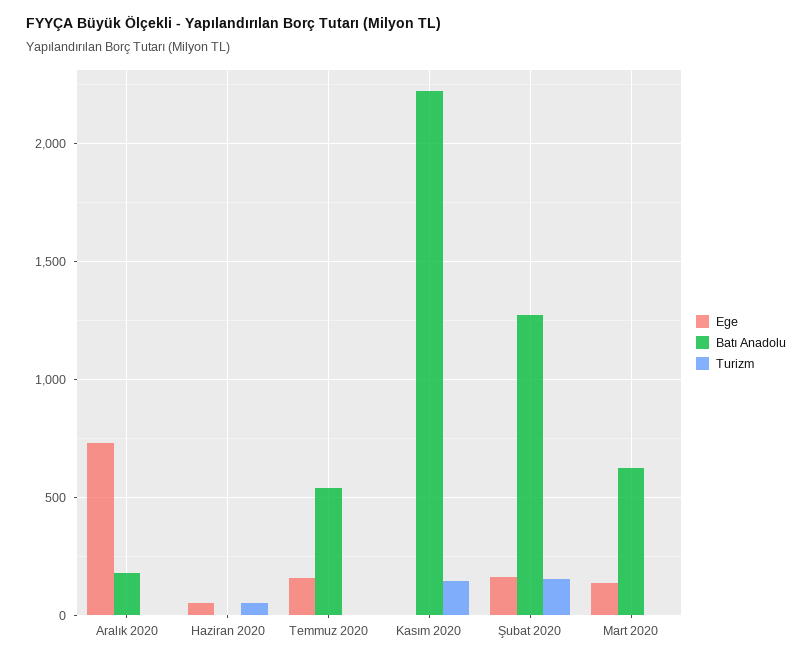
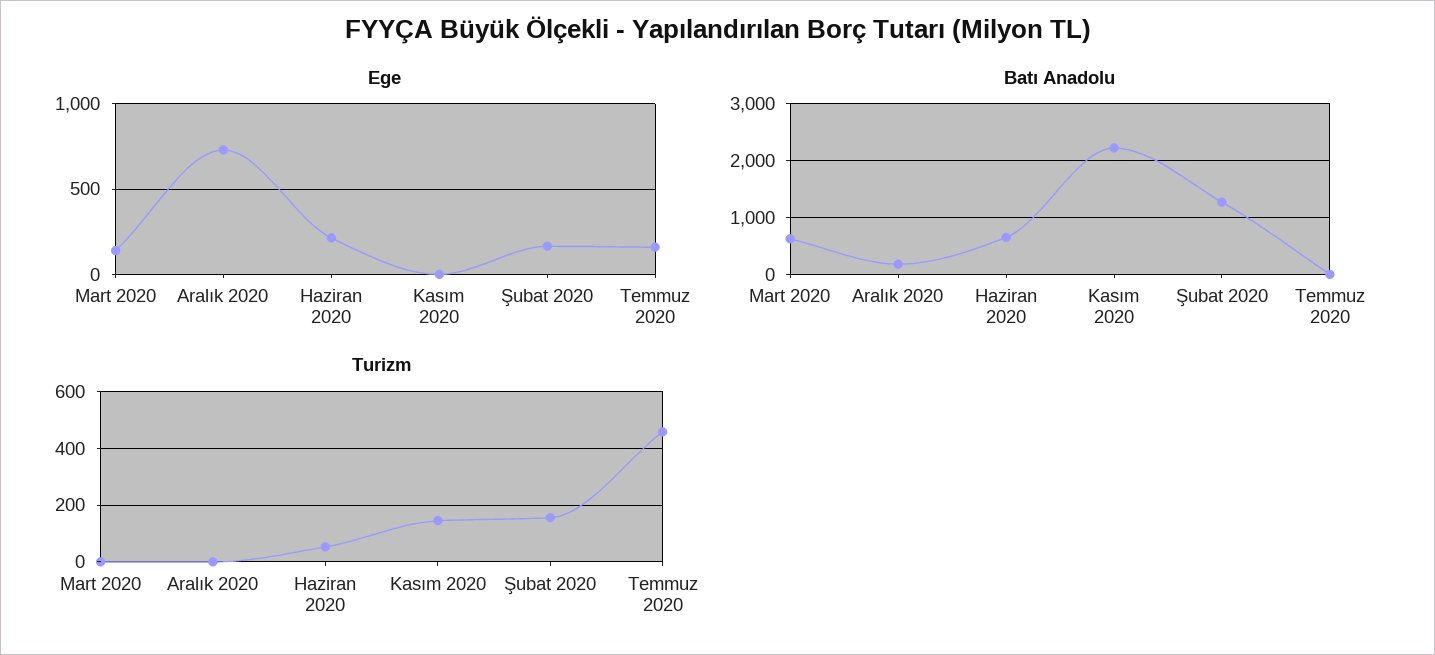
  {
    "Ege": {
      "Aralık 2020": 750,
-     "Haziran 2020": 50,
+     "Haziran 2020": 200,
      "Temmuz 2020": 150,
      "Kasım 2020": 0,
      "Şubat 2020": 150,
      "Mart 2020": 150
    },
    "Batı Anadolu": {
      "Aralık 2020": 200,
-     "Haziran 2020": 0,
+     "Haziran 2020": 600,
-     "Temmuz 2020": 550,
+     "Temmuz 2020": 0,
      "Kasım 2020": 2200,
      "Şubat 2020": 1250,
      "Mart 2020": 650
    },
    "Turizm": {
      "Aralık 2020": 0,
      "Haziran 2020": 50,
-     "Temmuz 2020": 0,
+     "Temmuz 2020": 450,
      "Kasım 2020": 150,
      "Şubat 2020": 150,
      "Mart 2020": 0
    }
  }

